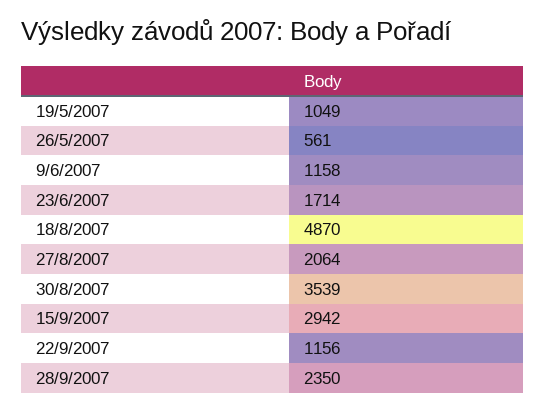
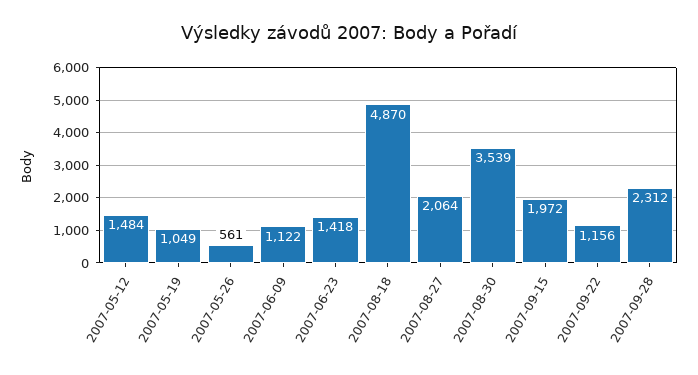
  {
    "19/5/2007": 1049,
    "26/5/2007": 561,
-   "9/6/2007": 1158,
+   "9/6/2007": 1122,
-   "23/6/2007": 1714,
+   "23/6/2007": 1418,
    "18/8/2007": 4870,
    "27/8/2007": 2064,
    "30/8/2007": 3539,
-   "15/9/2007": 2942,
+   "15/9/2007": 1972,
    "22/9/2007": 1156,
-   "28/9/2007": 2350
+   "28/9/2007": 2312,
+   "2007-05-12": 1484
  }

